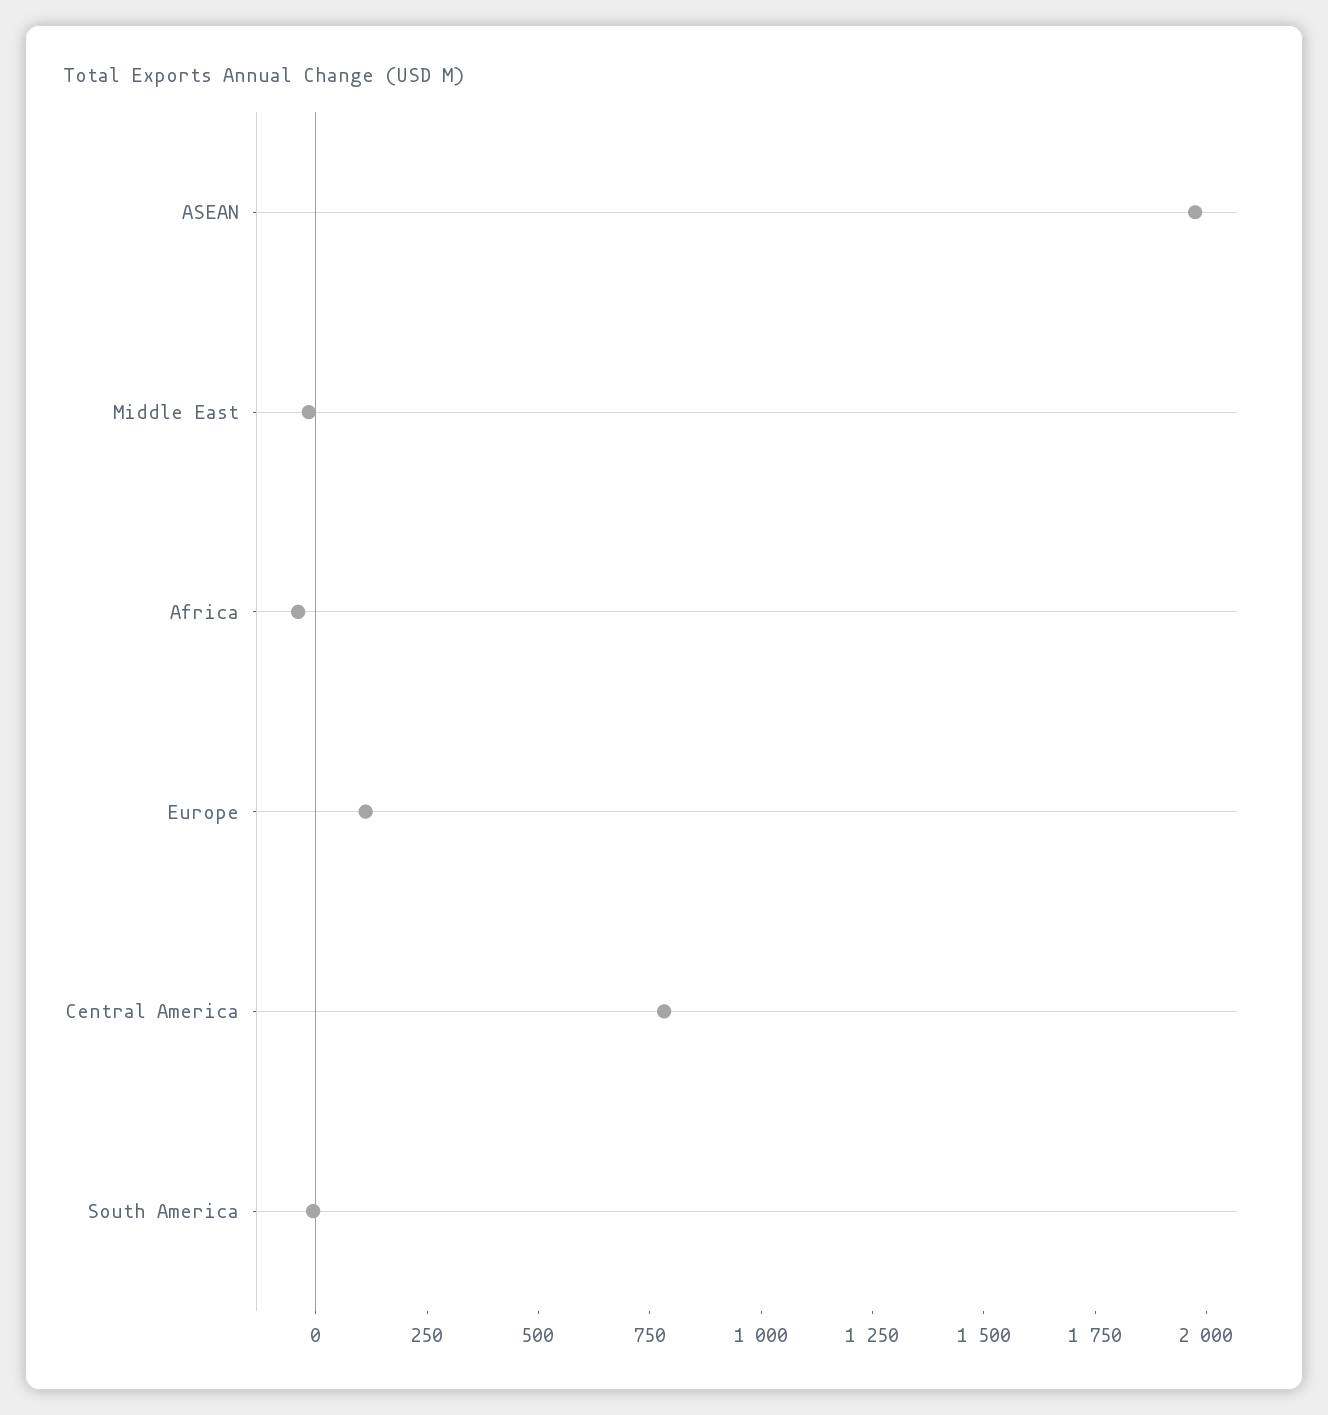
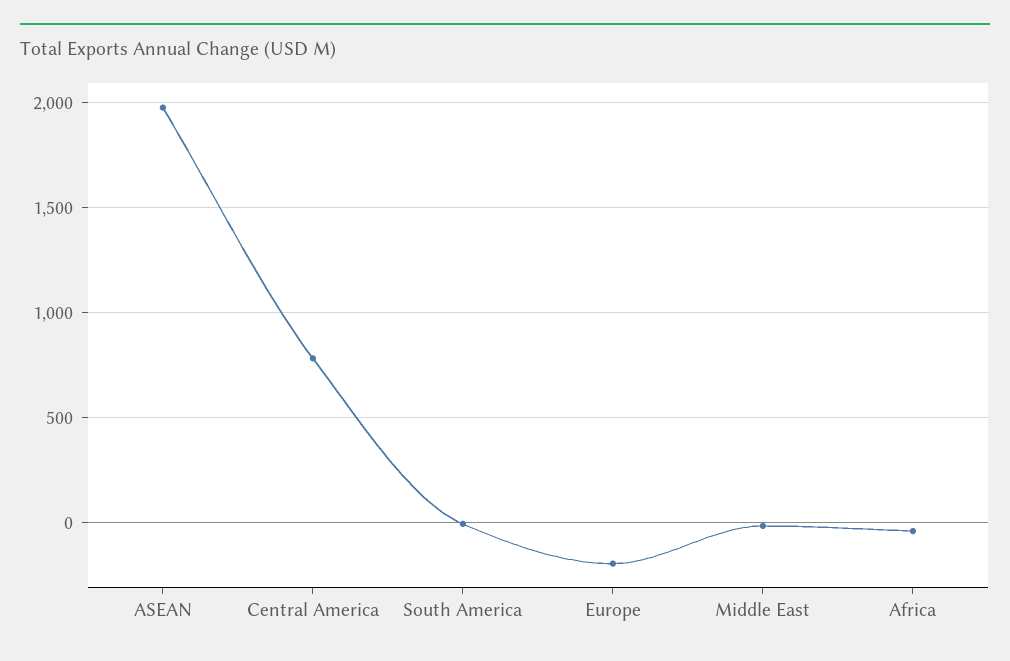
  {
    "ASEAN": 2000,
    "Middle East": 0,
    "Africa": -50,
-   "Europe": 100,
+   "Europe": -200,
    "Central America": 800,
    "South America": 0
  }

